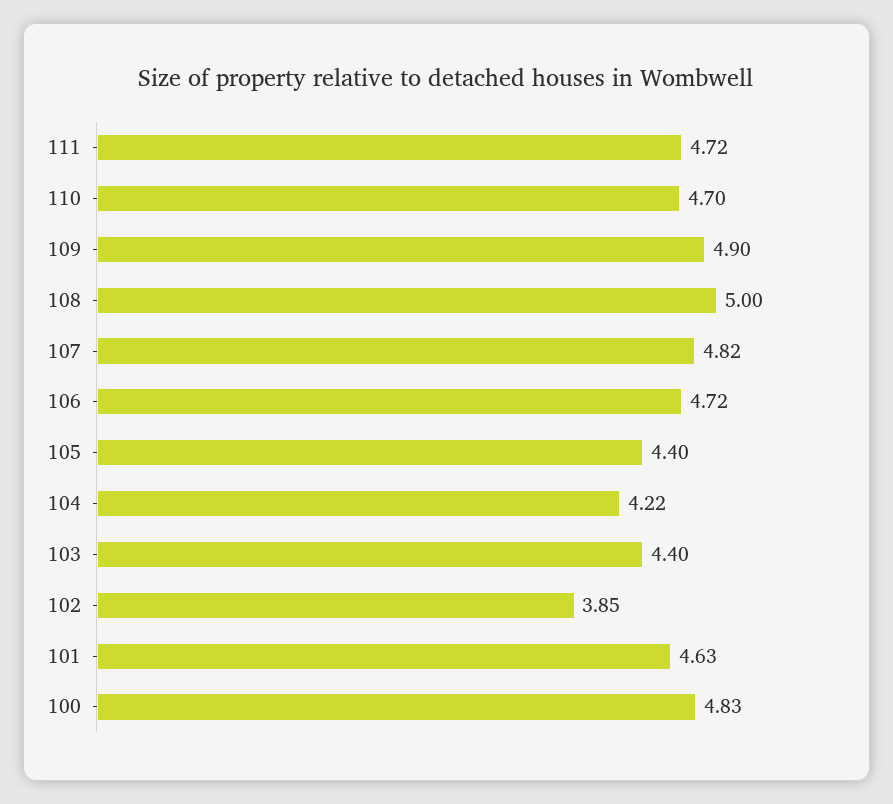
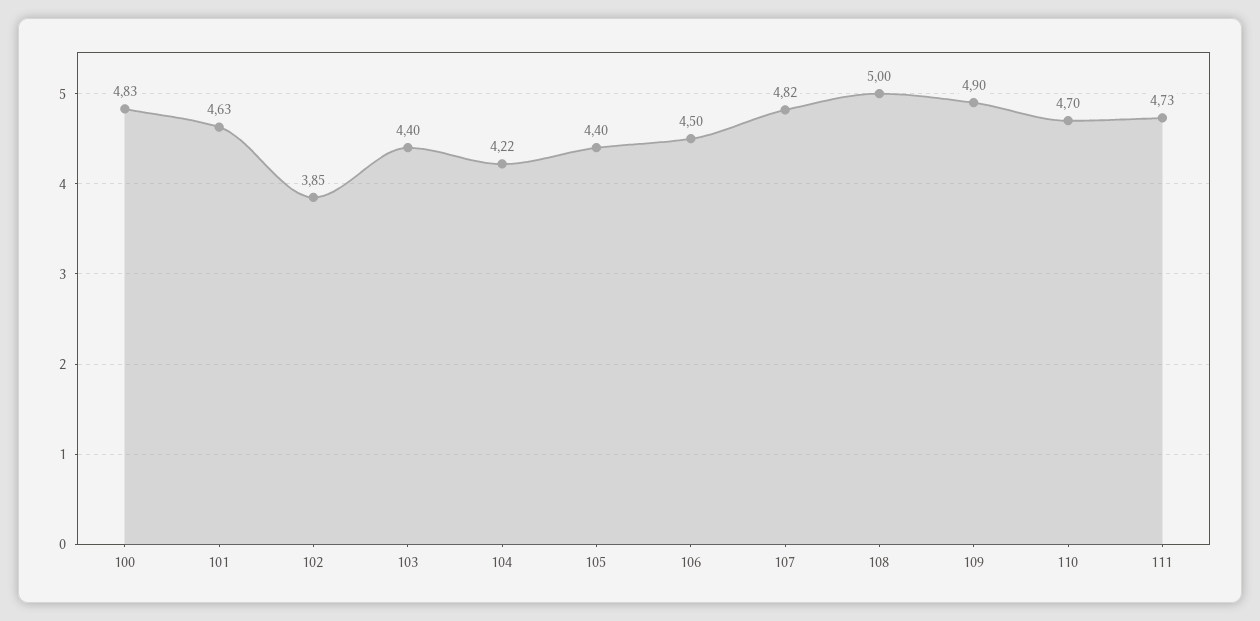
  {
-   "111": 4.72,
+   "111": 4.73,
    "110": 4.7,
    "109": 4.9,
    "108": 5,
    "107": 4.82,
-   "106": 4.72,
+   "106": 4.5,
    "105": 4.4,
    "104": 4.22,
    "103": 4.4,
    "102": 3.85,
    "101": 4.63,
    "100": 4.83
  }

